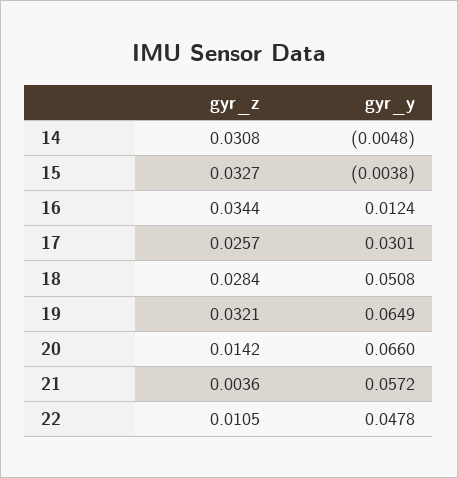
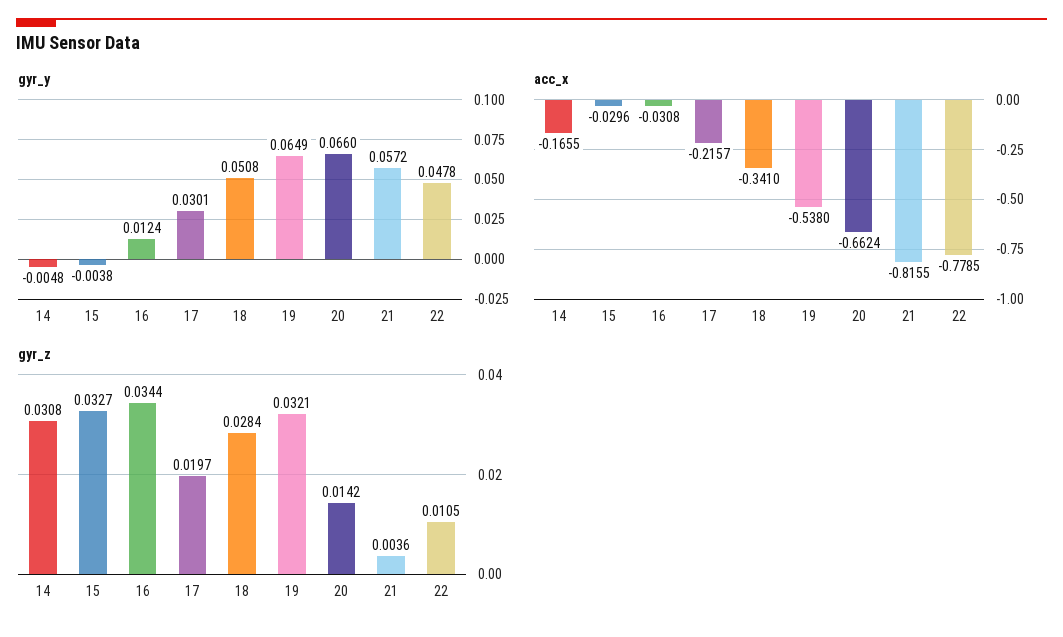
  {
    "gyr_z": {
      "14": 0.0308,
      "15": 0.0327,
      "16": 0.0344,
-     "17": 0.0257,
+     "17": 0.0197,
      "18": 0.0284,
      "19": 0.0321,
      "20": 0.0142,
      "21": 0.0036,
      "22": 0.0105
    },
    "gyr_y": {
      "14": -0.0048,
      "15": -0.0038,
      "16": 0.0124,
      "17": 0.0301,
      "18": 0.0508,
      "19": 0.0649,
      "20": 0.066,
      "21": 0.0572,
      "22": 0.0478
-   }
+   },
+   "acc_x": {
+     "14": -0.1655,
+     "15": -0.0296,
+     "16": -0.0308,
+     "17": -0.2157,
+     "18": -0.341,
+     "19": -0.538,
+     "20": -0.6624,
+     "21": -0.8155,
+     "22": -0.7785
+   }
  }

